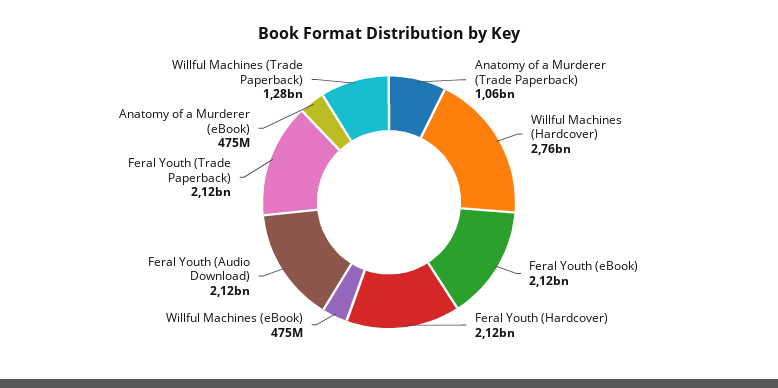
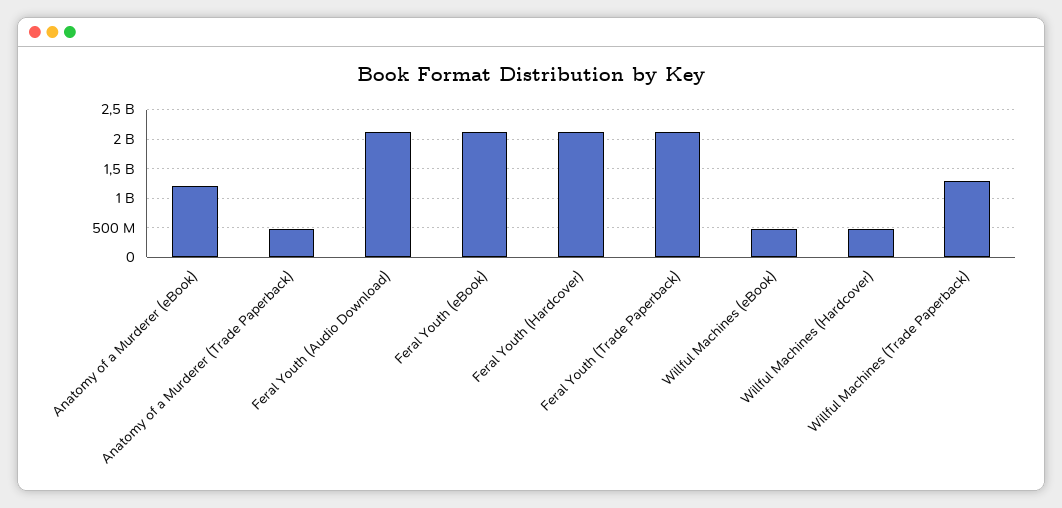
  {
-   "Anatomy of a Murderer (Trade Paperback)": 1060000000,
+   "Anatomy of a Murderer (Trade Paperback)": 500000000,
-   "Willful Machines (Hardcover)": 2760000000,
+   "Willful Machines (Hardcover)": 500000000,
    "Feral Youth (eBook)": 2120000000,
    "Feral Youth (Hardcover)": 2120000000,
    "Willful Machines (eBook)": 475000000,
    "Feral Youth (Audio Download)": 2120000000,
    "Feral Youth (Trade Paperback)": 2120000000,
-   "Anatomy of a Murderer (eBook)": 475000000,
+   "Anatomy of a Murderer (eBook)": 1250000000,
    "Willful Machines (Trade Paperback)": 1280000000
  }

